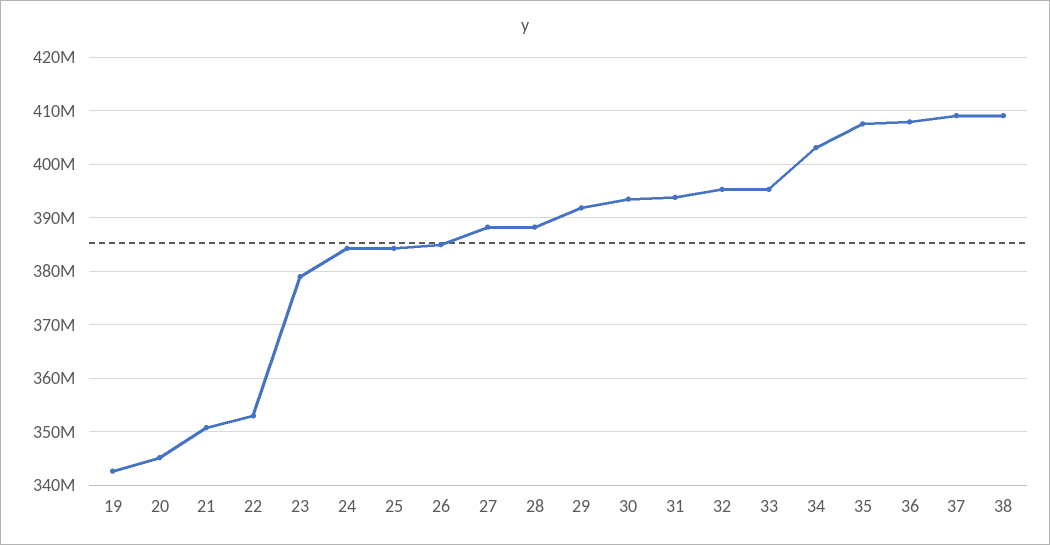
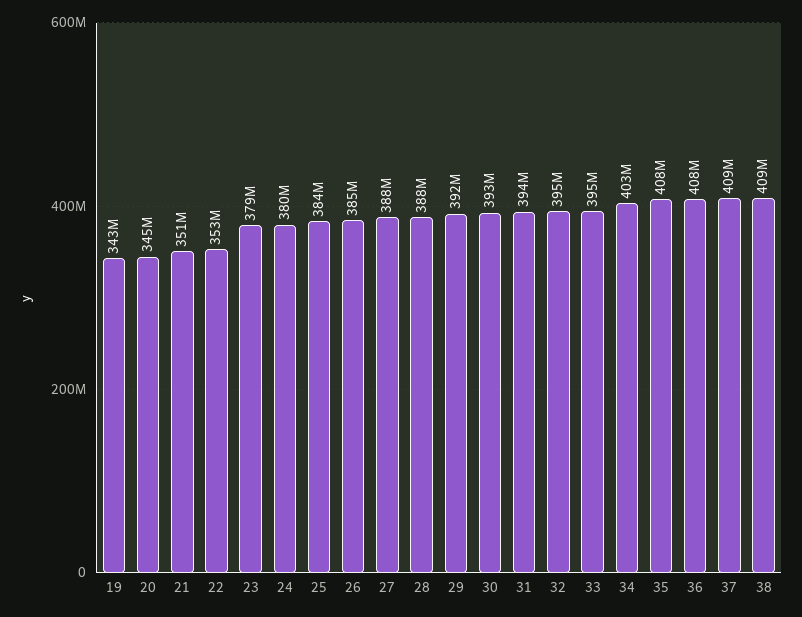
  {
    "19": 343000000,
    "20": 345000000,
    "21": 351000000,
    "22": 353000000,
    "23": 379000000,
-   "24": 384000000,
+   "24": 380000000,
    "25": 384000000,
    "26": 385000000,
    "27": 388000000,
    "28": 388000000,
    "29": 392000000,
    "30": 393000000,
    "31": 394000000,
    "32": 395000000,
    "33": 395000000,
    "34": 403000000,
    "35": 408000000,
    "36": 408000000,
    "37": 409000000,
    "38": 409000000
  }

